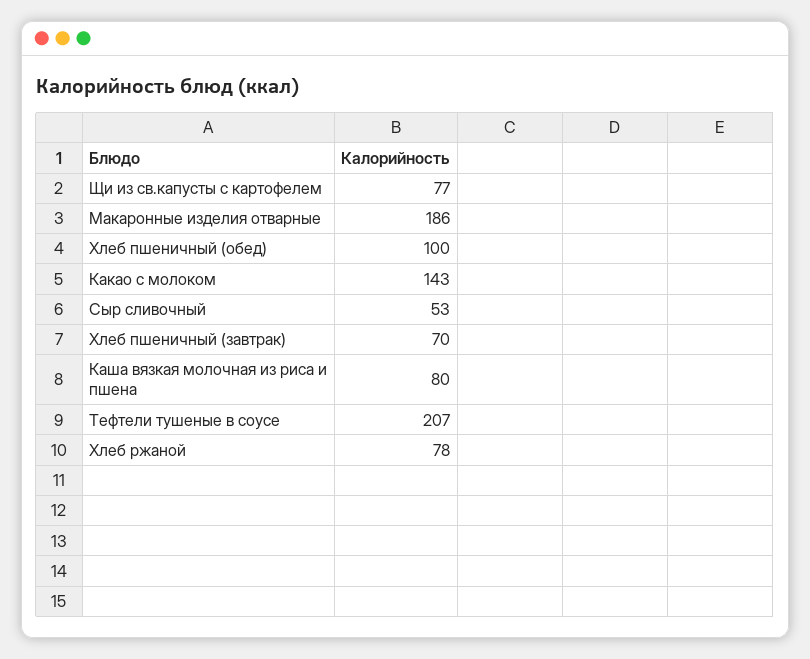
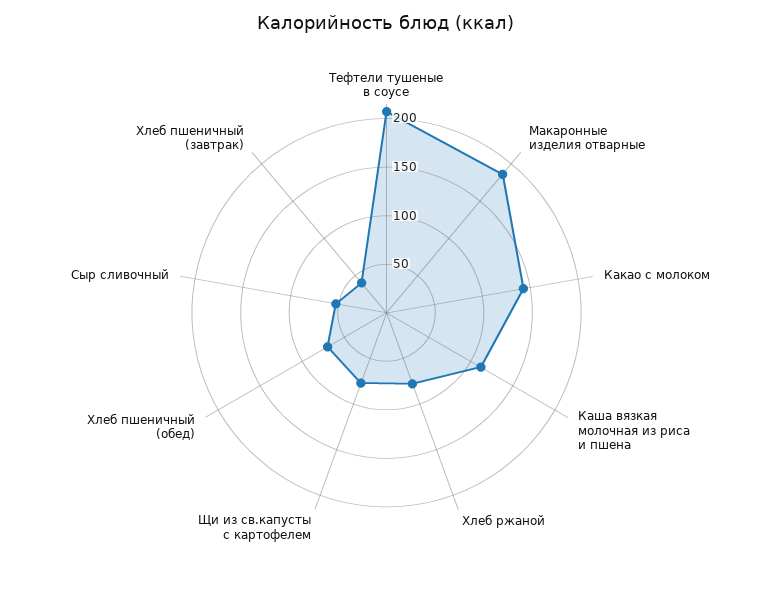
  {
    "Щи из св.капусты с картофелем": 77,
    "Макаронные изделия отварные": 186,
-   "Хлеб пшеничный (обед)": 100,
+   "Хлеб пшеничный (обед)": 70,
    "Какао с молоком": 143,
    "Сыр сливочный": 53,
-   "Хлеб пшеничный (завтрак)": 70,
+   "Хлеб пшеничный (завтрак)": 40,
-   "Каша вязкая молочная из риса и пшена": 80,
+   "Каша вязкая молочная из риса и пшена": 110,
    "Тефтели тушеные в соусе": 207,
    "Хлеб ржаной": 78
  }

